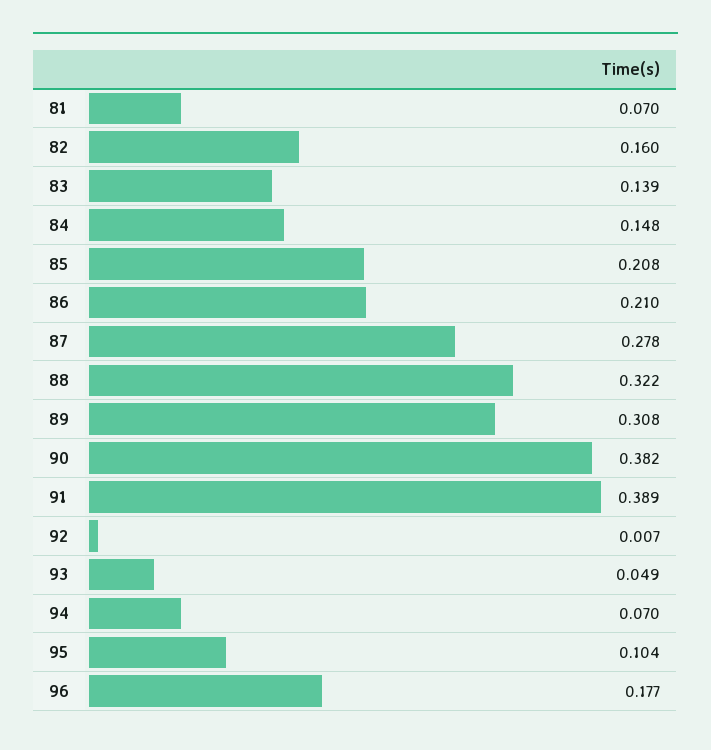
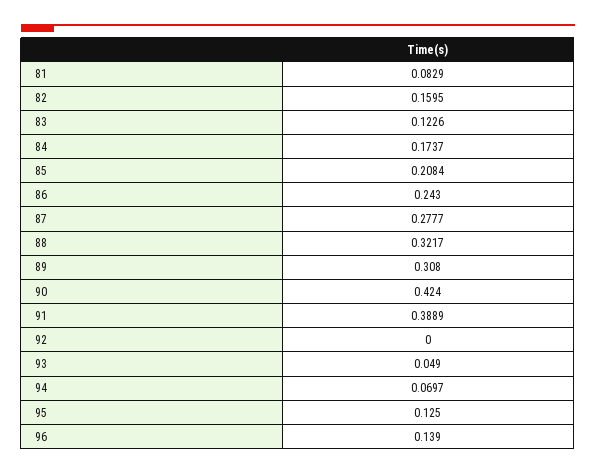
  {
-   "81": 0.07,
+   "81": 0.0829,
    "82": 0.1595,
-   "83": 0.139,
+   "83": 0.1226,
-   "84": 0.148,
+   "84": 0.1737,
    "85": 0.2084,
-   "86": 0.21,
+   "86": 0.243,
    "87": 0.2777,
    "88": 0.3217,
    "89": 0.308,
-   "90": 0.382,
+   "90": 0.424,
    "91": 0.3889,
-   "92": 0.007,
+   "92": 0,
    "93": 0.049,
    "94": 0.0697,
-   "95": 0.104,
+   "95": 0.125,
-   "96": 0.177
+   "96": 0.139
  }

